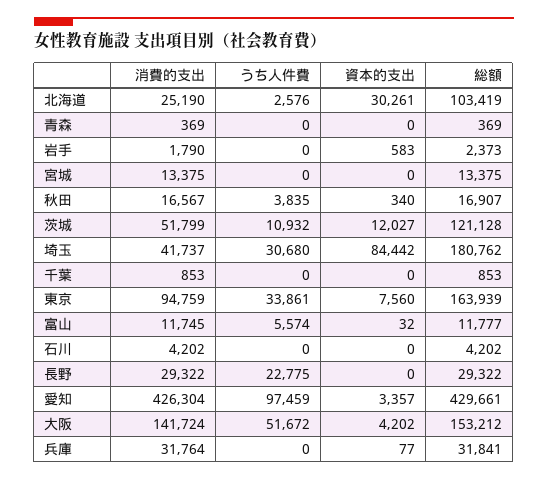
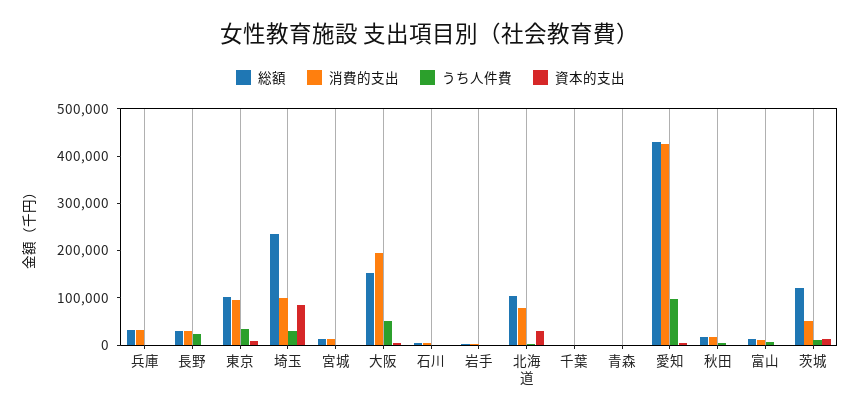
  {
    "消費的支出": {
-     "北海道": 25190,
+     "北海道": 80000,
      "青森": 369,
      "岩手": 1790,
      "宮城": 13375,
      "秋田": 16567,
      "茨城": 51799,
-     "埼玉": 41737,
+     "埼玉": 100000,
      "千葉": 853,
      "東京": 94759,
      "富山": 11745,
      "石川": 4202,
      "長野": 29322,
      "愛知": 426304,
-     "大阪": 141724,
+     "大阪": 200000,
      "兵庫": 31764
    },
    "うち人件費": {
      "北海道": 2576,
      "青森": 0,
      "岩手": 0,
      "宮城": 0,
      "秋田": 3835,
      "茨城": 10932,
      "埼玉": 30680,
      "千葉": 0,
      "東京": 33861,
      "富山": 5574,
      "石川": 0,
      "長野": 22775,
      "愛知": 97459,
      "大阪": 51672,
      "兵庫": 0
    },
    "資本的支出": {
      "北海道": 30261,
      "青森": 0,
      "岩手": 583,
      "宮城": 0,
      "秋田": 340,
      "茨城": 12027,
      "埼玉": 84442,
      "千葉": 0,
      "東京": 7560,
      "富山": 32,
      "石川": 0,
      "長野": 0,
      "愛知": 3357,
      "大阪": 4202,
      "兵庫": 77
    },
    "総額": {
      "北海道": 103419,
      "青森": 369,
      "岩手": 2373,
      "宮城": 13375,
      "秋田": 16907,
      "茨城": 121128,
-     "埼玉": 180762,
+     "埼玉": 240000,
      "千葉": 853,
-     "東京": 163939,
+     "東京": 100000,
      "富山": 11777,
      "石川": 4202,
      "長野": 29322,
      "愛知": 429661,
      "大阪": 153212,
      "兵庫": 31841
    }
  }

